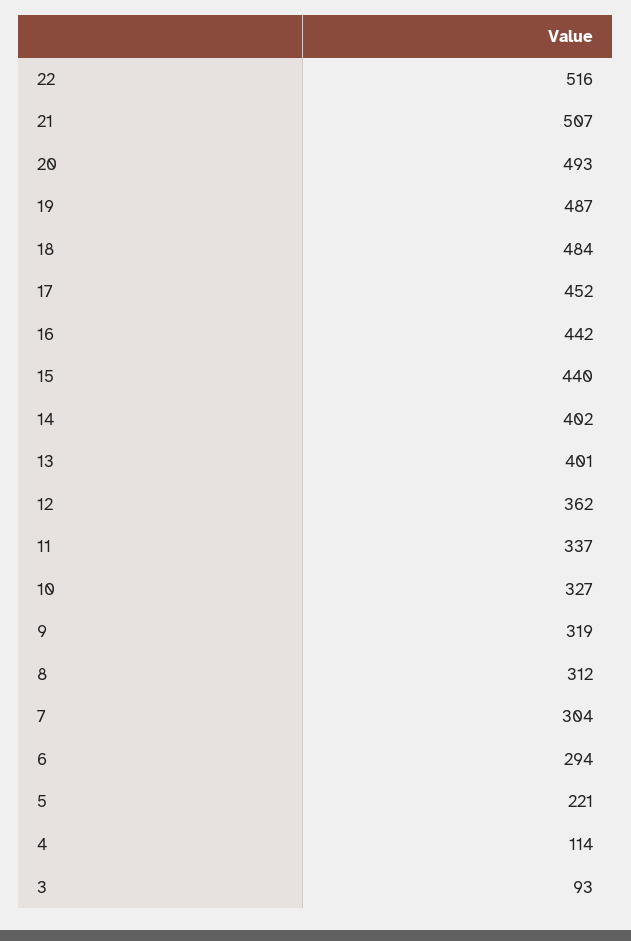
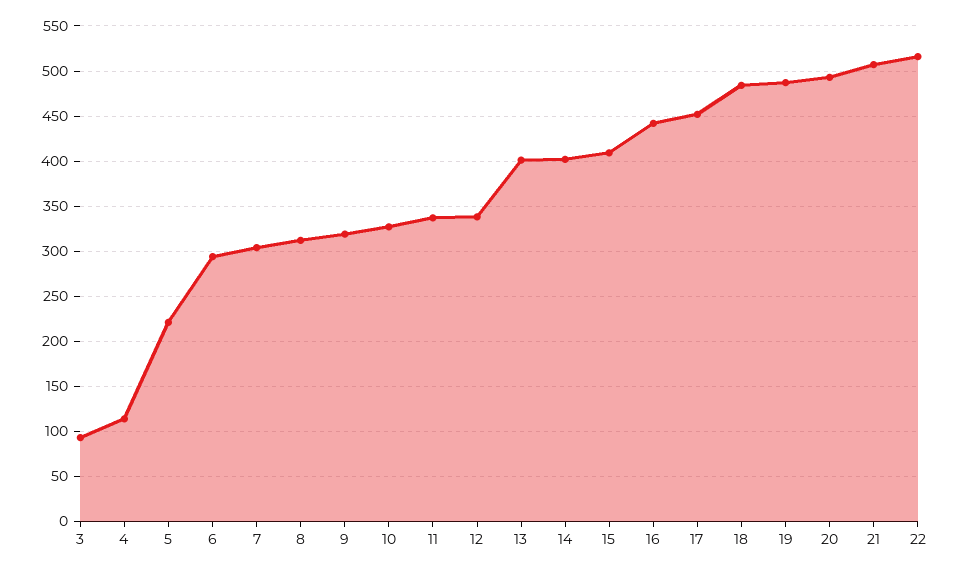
  {
    "22": 516,
    "21": 507,
    "20": 493,
    "19": 487,
    "18": 484,
    "17": 452,
    "16": 442,
-   "15": 440,
+   "15": 410,
    "14": 402,
    "13": 401,
-   "12": 362,
+   "12": 340,
    "11": 337,
    "10": 327,
    "9": 319,
    "8": 312,
    "7": 304,
    "6": 294,
    "5": 221,
    "4": 114,
    "3": 93
  }

